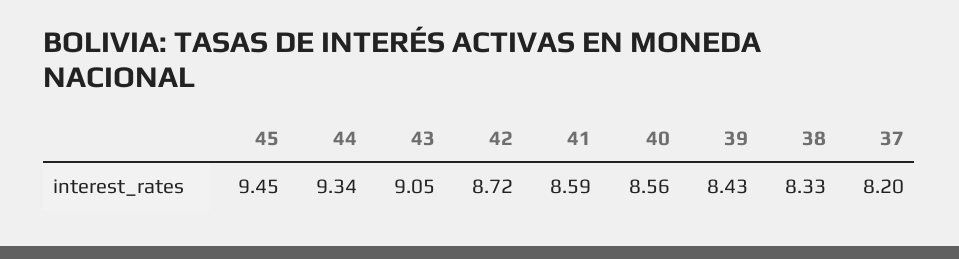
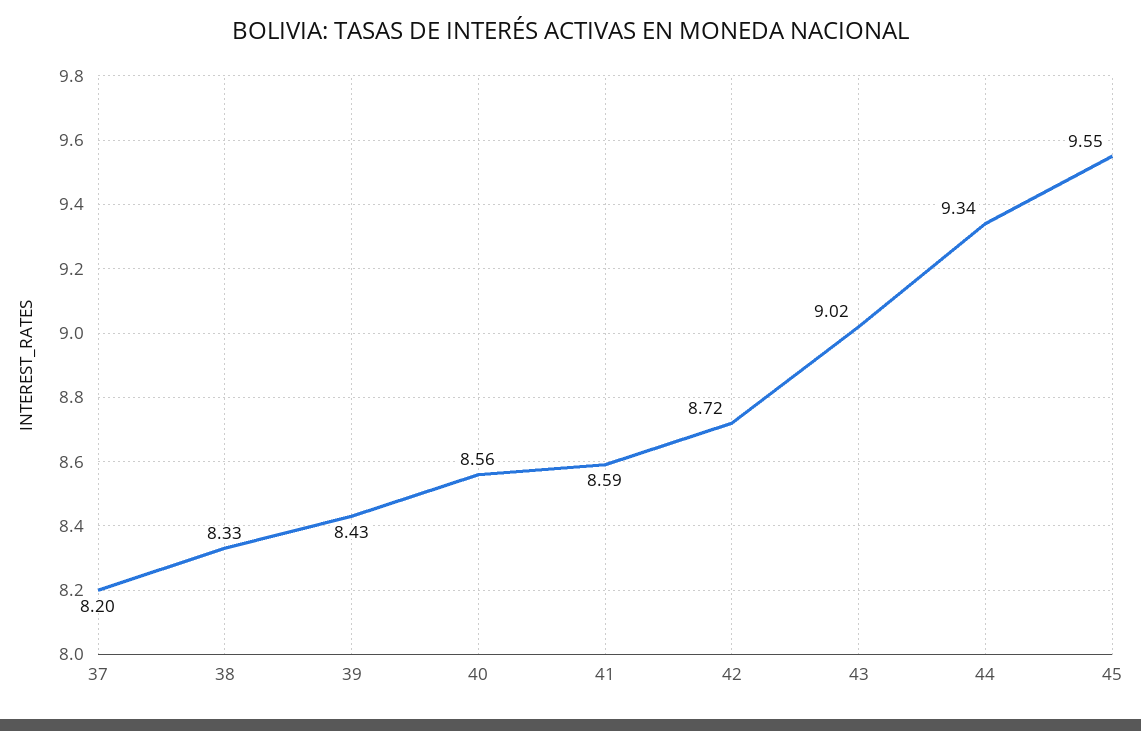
  {
-   "45": 9.45,
+   "45": 9.55,
    "44": 9.34,
-   "43": 9.05,
+   "43": 9.02,
    "42": 8.72,
    "41": 8.59,
    "40": 8.56,
    "39": 8.43,
    "38": 8.33,
    "37": 8.2
  }

